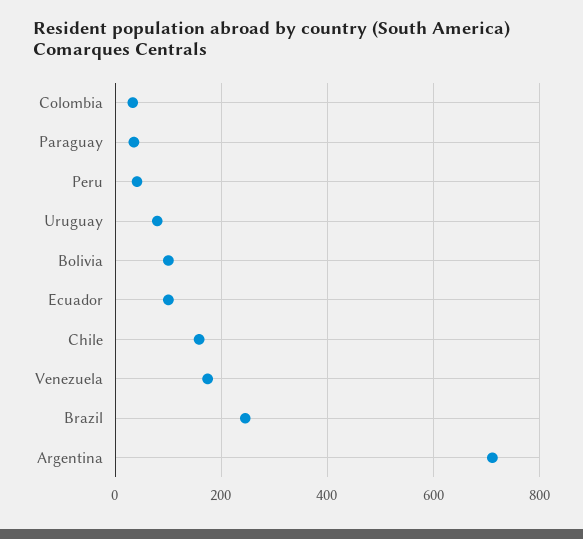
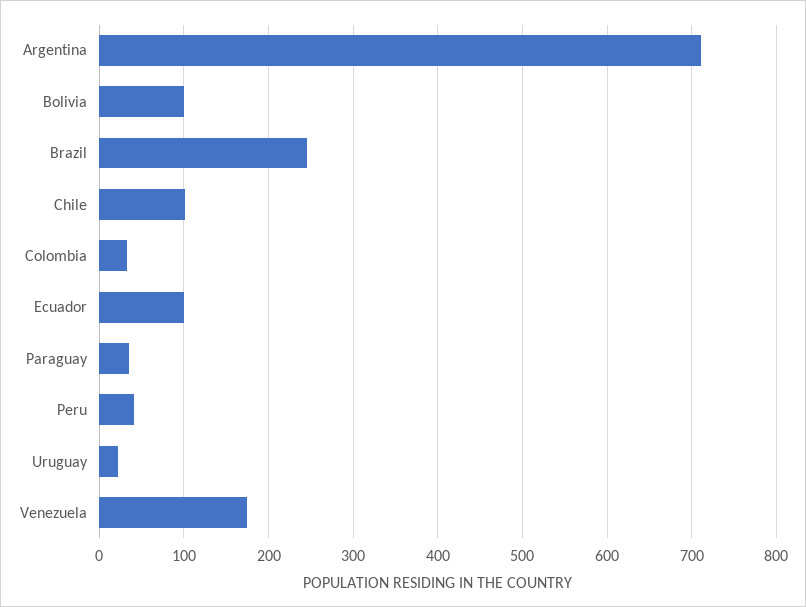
  {
    "Colombia": 30,
    "Paraguay": 40,
    "Peru": 40,
-   "Uruguay": 80,
+   "Uruguay": 20,
    "Bolivia": 100,
    "Ecuador": 100,
-   "Chile": 160,
+   "Chile": 100,
    "Venezuela": 170,
    "Brazil": 250,
    "Argentina": 710
  }

